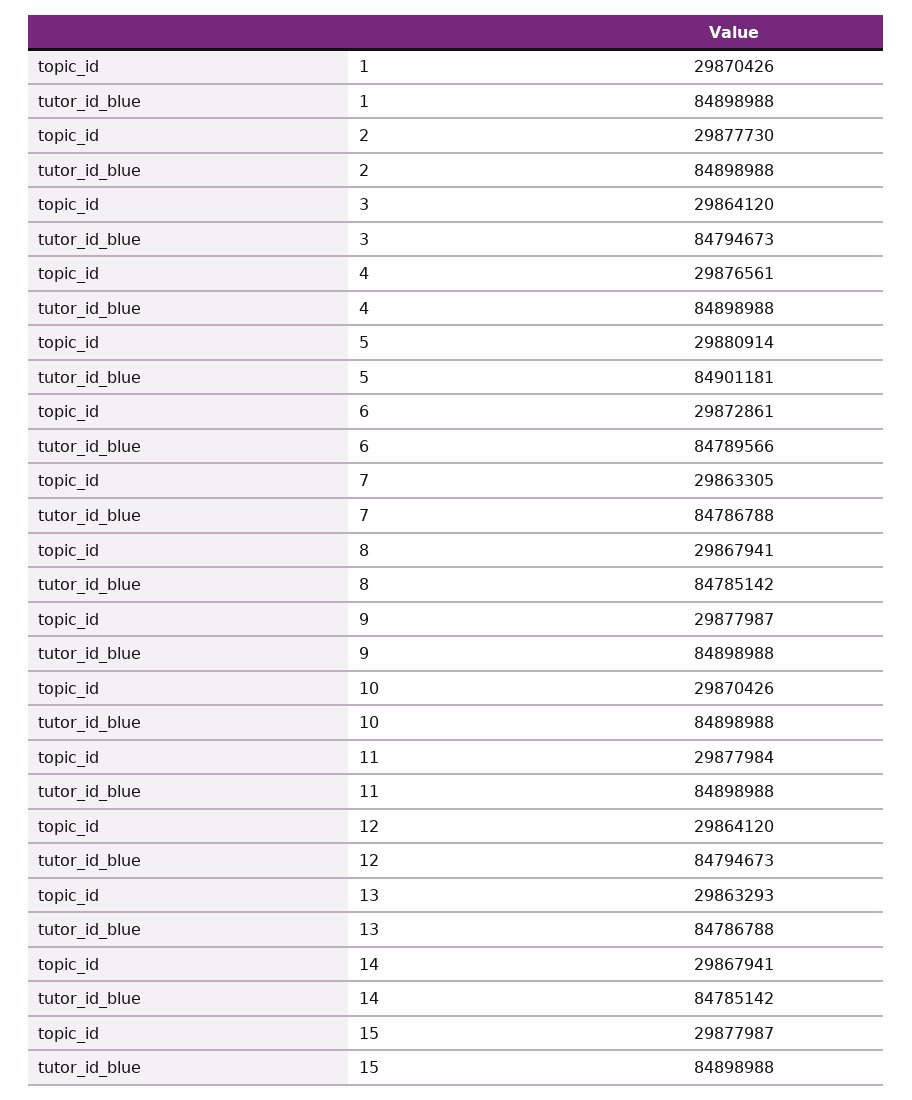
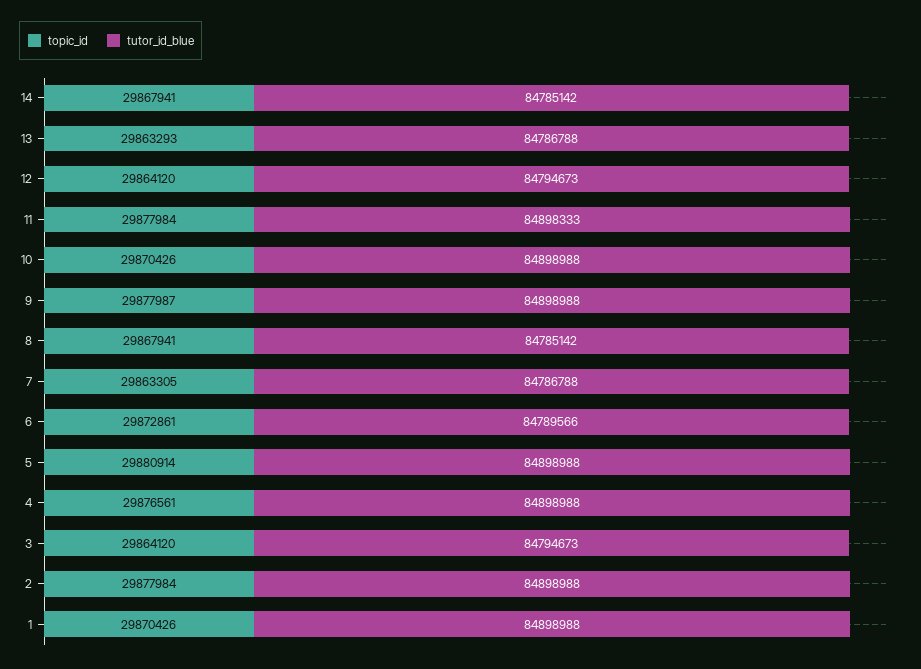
  {
    "topic_id": {
      "1": 29870426,
-     "2": 29877730,
+     "2": 29877984,
      "3": 29864120,
      "4": 29876561,
      "5": 29880914,
      "6": 29872861,
      "7": 29863305,
      "8": 29867941,
      "9": 29877987,
      "10": 29870426,
      "11": 29877984,
      "12": 29864120,
      "13": 29863293,
-     "14": 29867941,
+     "14": 29867941
-     "15": 29877987
    },
    "tutor_id_blue": {
      "1": 84898988,
      "2": 84898988,
      "3": 84794673,
      "4": 84898988,
-     "5": 84901181,
+     "5": 84898988,
      "6": 84789566,
      "7": 84786788,
      "8": 84785142,
      "9": 84898988,
      "10": 84898988,
-     "11": 84898988,
+     "11": 84898333,
      "12": 84794673,
      "13": 84786788,
-     "14": 84785142,
+     "14": 84785142
-     "15": 84898988
    }
  }

